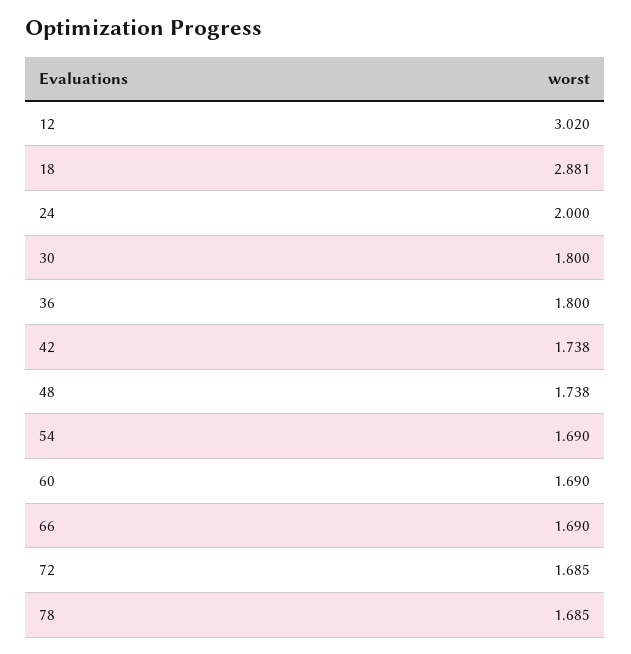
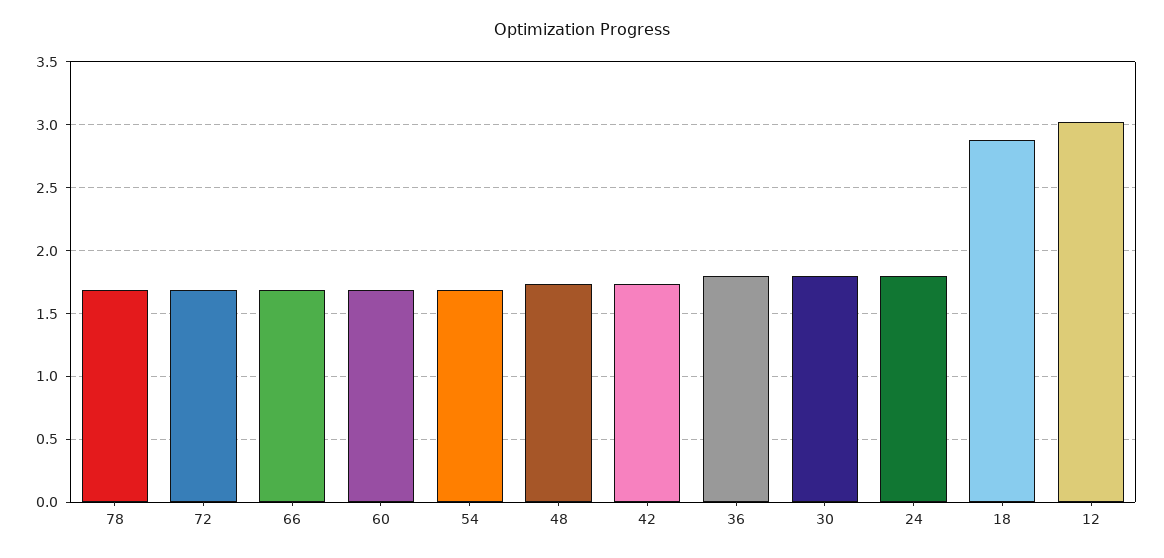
  {
    "12": 3.02,
    "18": 2.881,
-   "24": 2,
+   "24": 1.8,
    "30": 1.8,
    "36": 1.8,
    "42": 1.738,
    "48": 1.738,
    "54": 1.69,
    "60": 1.69,
    "66": 1.69,
    "72": 1.685,
    "78": 1.685
  }

